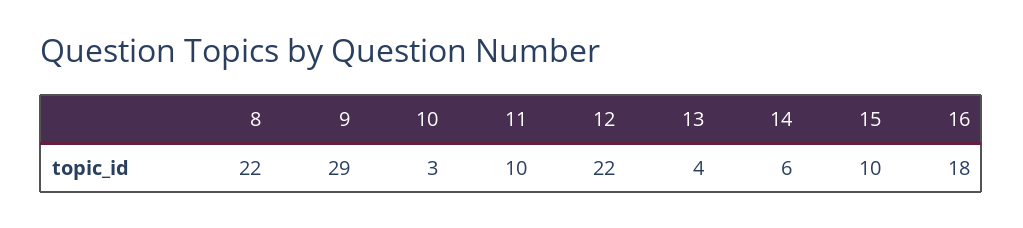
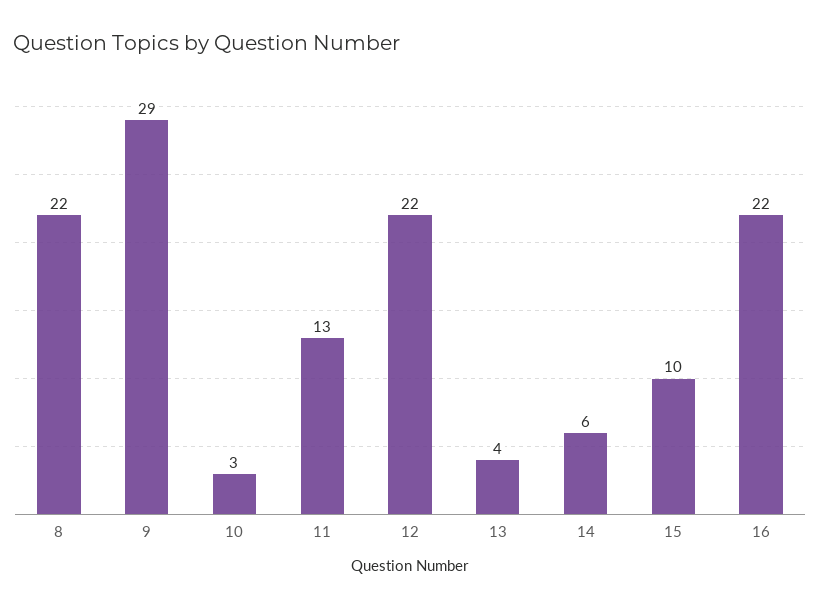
  {
    "8": 22,
    "9": 29,
    "10": 3,
-   "11": 10,
+   "11": 13,
    "12": 22,
    "13": 4,
    "14": 6,
    "15": 10,
-   "16": 18
+   "16": 22
  }

